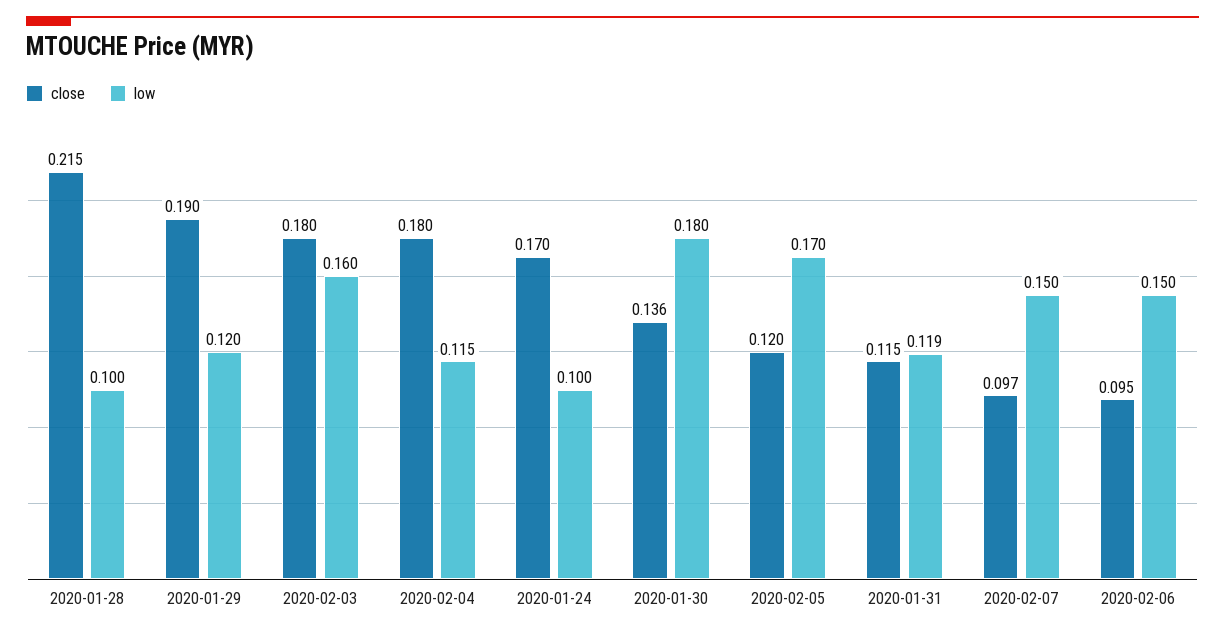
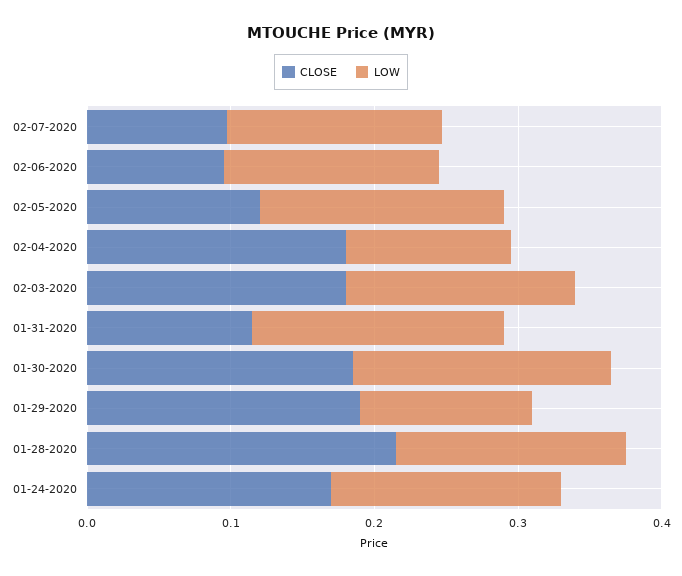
  {
    "close": {
      "2020-01-28": 0.215,
      "2020-01-29": 0.19,
      "2020-02-03": 0.18,
      "2020-02-04": 0.18,
      "2020-01-24": 0.17,
-     "2020-01-30": 0.136,
+     "2020-01-30": 0.18,
      "2020-02-05": 0.12,
      "2020-01-31": 0.115,
      "2020-02-07": 0.097,
      "2020-02-06": 0.095
    },
    "low": {
-     "2020-01-28": 0.1,
+     "2020-01-28": 0.16,
      "2020-01-29": 0.12,
      "2020-02-03": 0.16,
      "2020-02-04": 0.115,
-     "2020-01-24": 0.1,
+     "2020-01-24": 0.16,
      "2020-01-30": 0.18,
      "2020-02-05": 0.17,
-     "2020-01-31": 0.119,
+     "2020-01-31": 0.18,
      "2020-02-07": 0.15,
      "2020-02-06": 0.15
    }
  }

